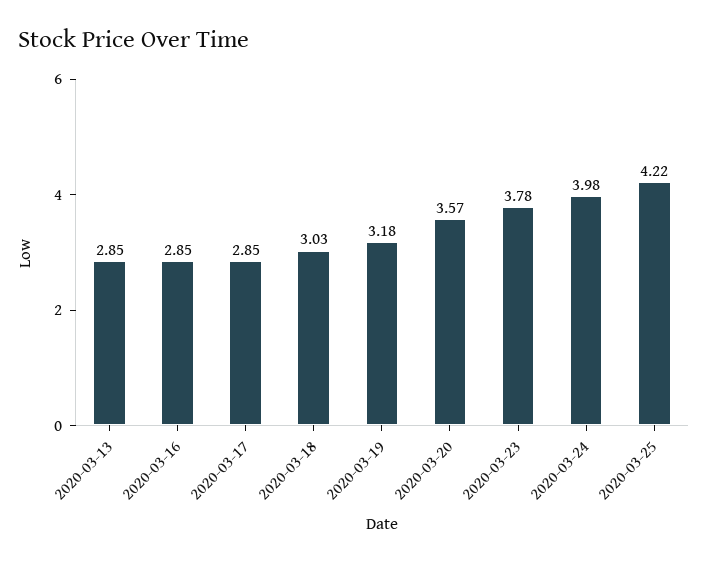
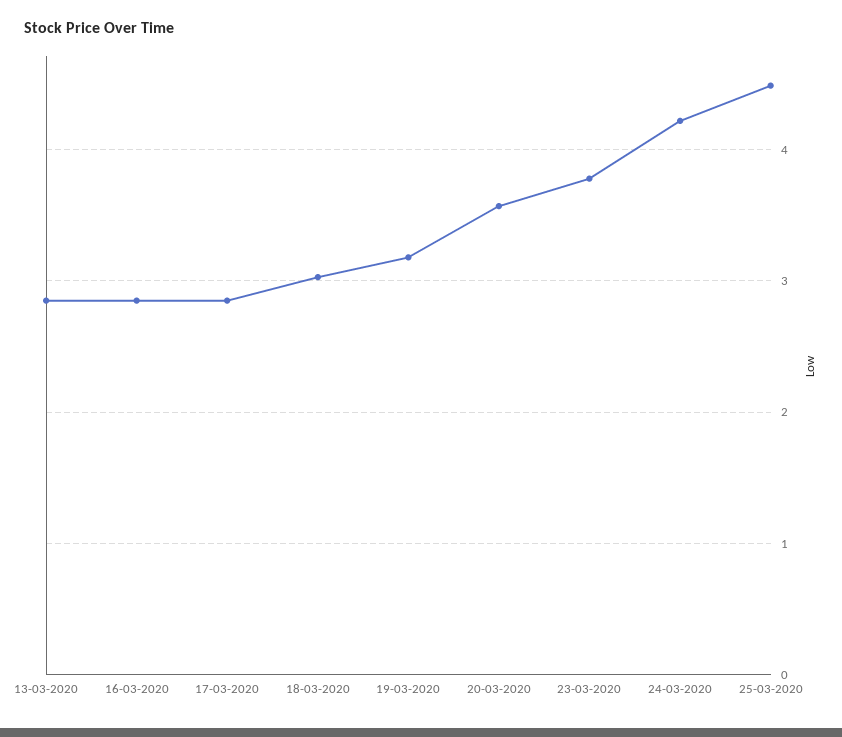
  {
    "2020-03-13": 2.85,
    "2020-03-16": 2.85,
    "2020-03-17": 2.85,
    "2020-03-18": 3.03,
    "2020-03-19": 3.18,
    "2020-03-20": 3.57,
    "2020-03-23": 3.78,
-   "2020-03-24": 3.98,
+   "2020-03-24": 4.2,
-   "2020-03-25": 4.22
+   "2020-03-25": 4.5
  }

